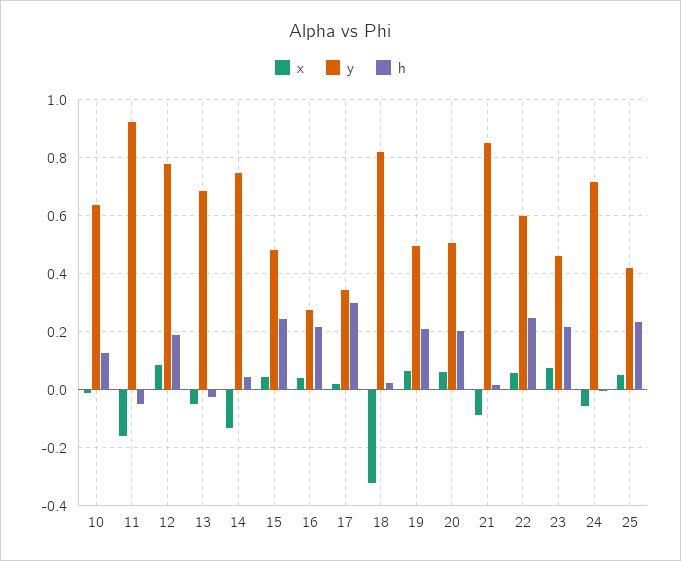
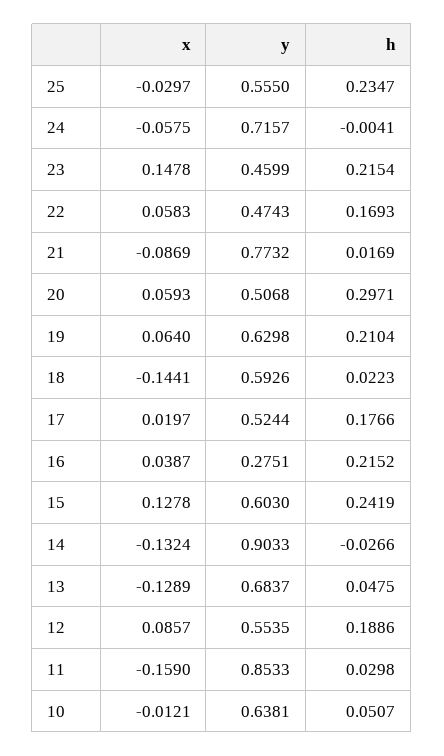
  {
    "x": {
      "10": -0.0121,
      "11": -0.159,
      "12": 0.0857,
-     "13": -0.05,
+     "13": -0.1289,
      "14": -0.1324,
-     "15": 0.05,
+     "15": 0.1278,
      "16": 0.0387,
      "17": 0.0197,
-     "18": -0.325,
+     "18": -0.1441,
      "19": 0.064,
      "20": 0.0593,
      "21": -0.0869,
      "22": 0.0583,
-     "23": 0.075,
+     "23": 0.1478,
      "24": -0.0575,
-     "25": 0.05
+     "25": -0.0297
    },
    "y": {
      "10": 0.6381,
-     "11": 0.925,
+     "11": 0.8533,
-     "12": 0.775,
+     "12": 0.5535,
      "13": 0.6837,
-     "14": 0.75,
+     "14": 0.9033,
-     "15": 0.475,
+     "15": 0.603,
      "16": 0.2751,
-     "17": 0.35,
+     "17": 0.5244,
-     "18": 0.825,
+     "18": 0.5926,
-     "19": 0.5,
+     "19": 0.6298,
      "20": 0.5068,
-     "21": 0.85,
+     "21": 0.7732,
-     "22": 0.6,
+     "22": 0.4743,
      "23": 0.4599,
      "24": 0.7157,
-     "25": 0.425
+     "25": 0.555
    },
    "h": {
-     "10": 0.125,
+     "10": 0.0507,
-     "11": -0.05,
+     "11": 0.0298,
      "12": 0.1886,
-     "13": -0.025,
+     "13": 0.0475,
-     "14": 0.05,
+     "14": -0.0266,
      "15": 0.2419,
      "16": 0.2152,
-     "17": 0.3,
+     "17": 0.1766,
      "18": 0.0223,
      "19": 0.2104,
-     "20": 0.2,
+     "20": 0.2971,
      "21": 0.0169,
-     "22": 0.25,
+     "22": 0.1693,
      "23": 0.2154,
      "24": -0.0041,
      "25": 0.2347
    }
  }

